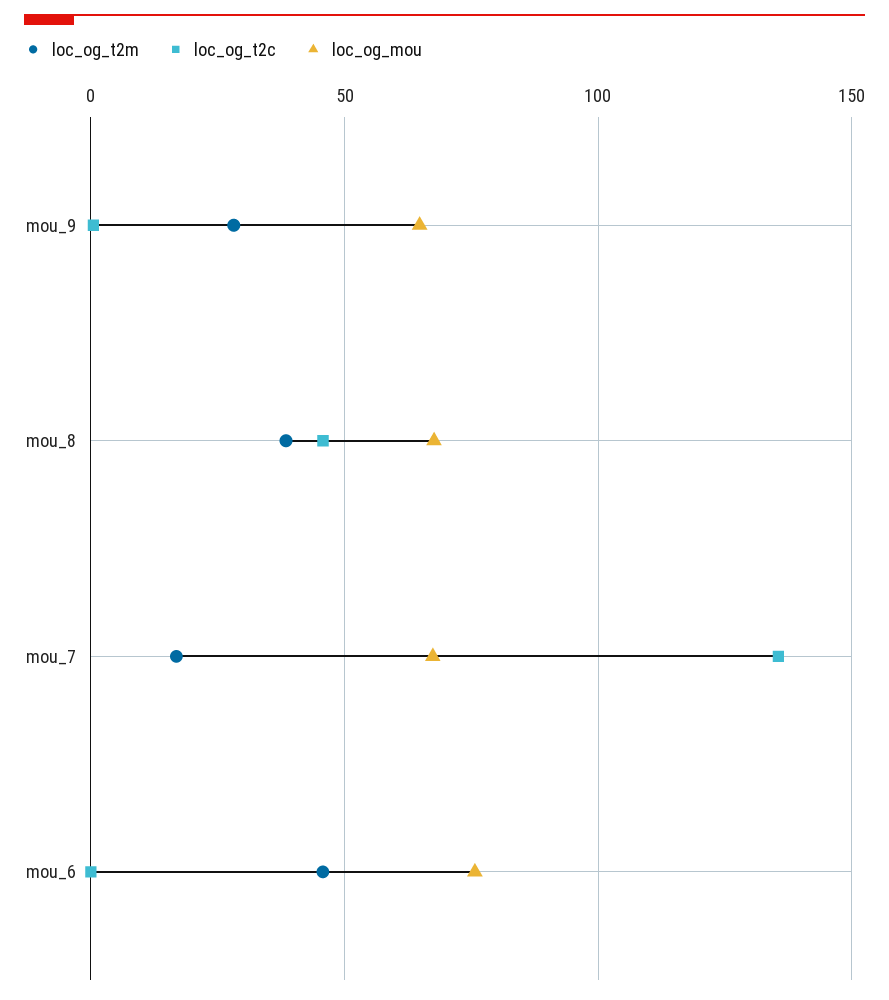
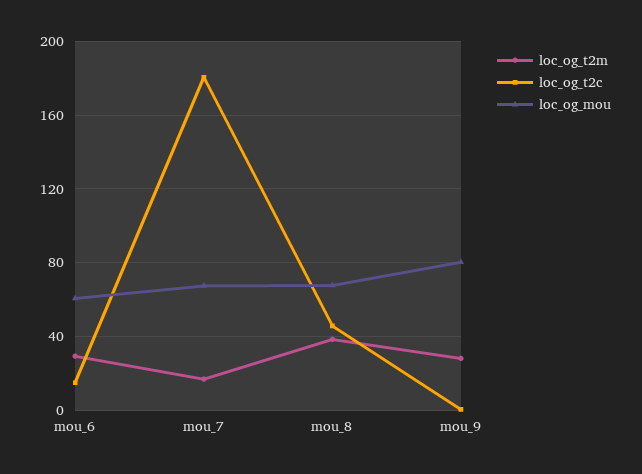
  {
    "loc_og_t2m": {
      "mou_9": 30,
      "mou_8": 40,
      "mou_7": 15,
-     "mou_6": 45
+     "mou_6": 30
    },
    "loc_og_t2c": {
      "mou_9": 0,
      "mou_8": 45,
-     "mou_7": 135,
+     "mou_7": 180,
-     "mou_6": 0
+     "mou_6": 15
    },
    "loc_og_mou": {
-     "mou_9": 65,
+     "mou_9": 80,
      "mou_8": 70,
      "mou_7": 65,
-     "mou_6": 75
+     "mou_6": 60
    }
  }

